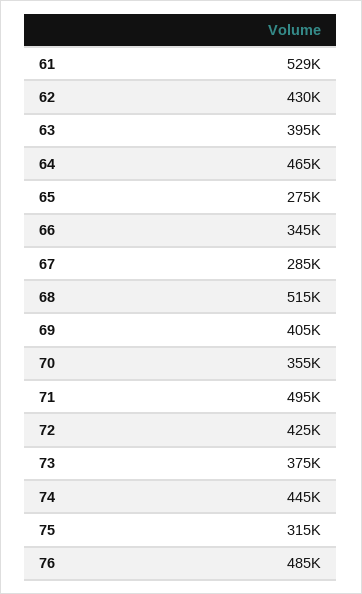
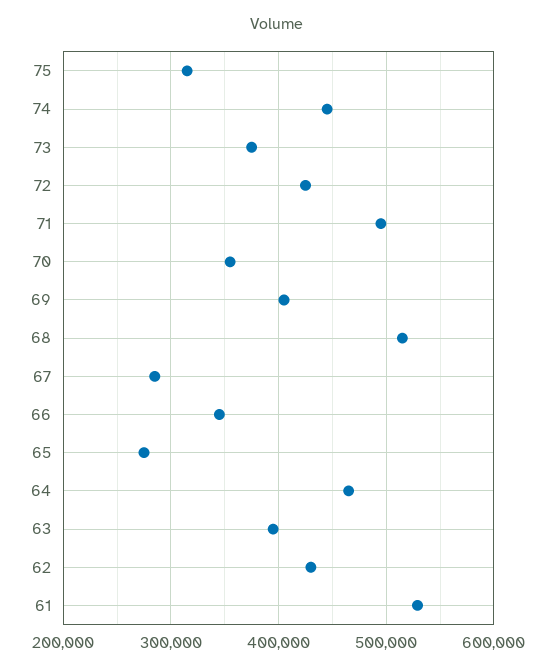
  {
    "61": 529000,
    "62": 430000,
    "63": 395000,
    "64": 465000,
    "65": 275000,
    "66": 345000,
    "67": 285000,
    "68": 515000,
    "69": 405000,
    "70": 355000,
    "71": 495000,
    "72": 425000,
    "73": 375000,
    "74": 445000,
-   "75": 315000,
+   "75": 315000
-   "76": 485000
  }

